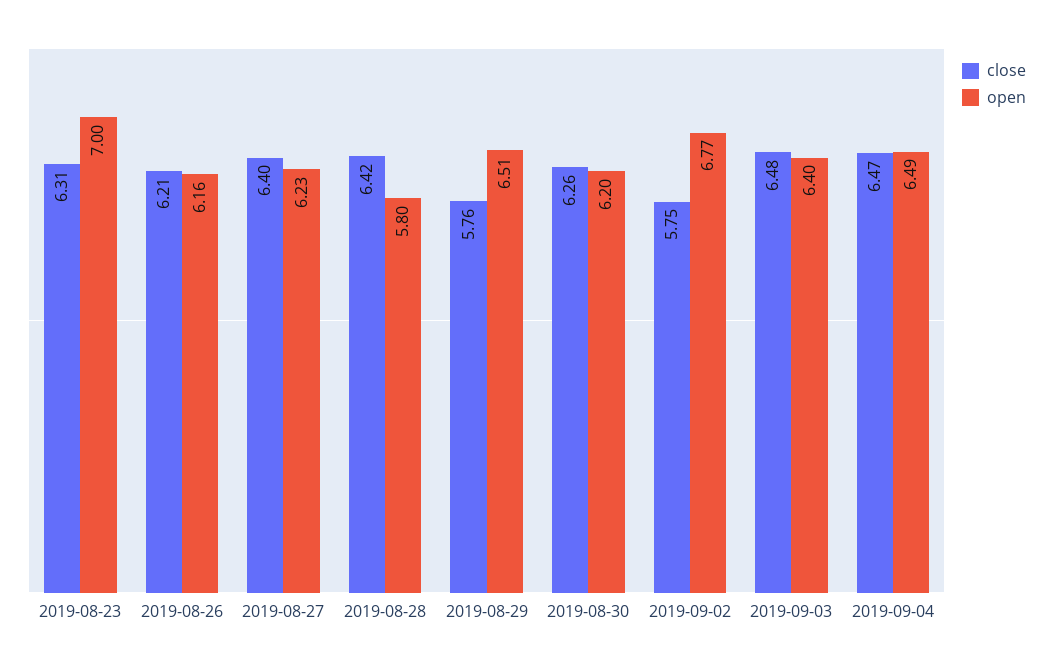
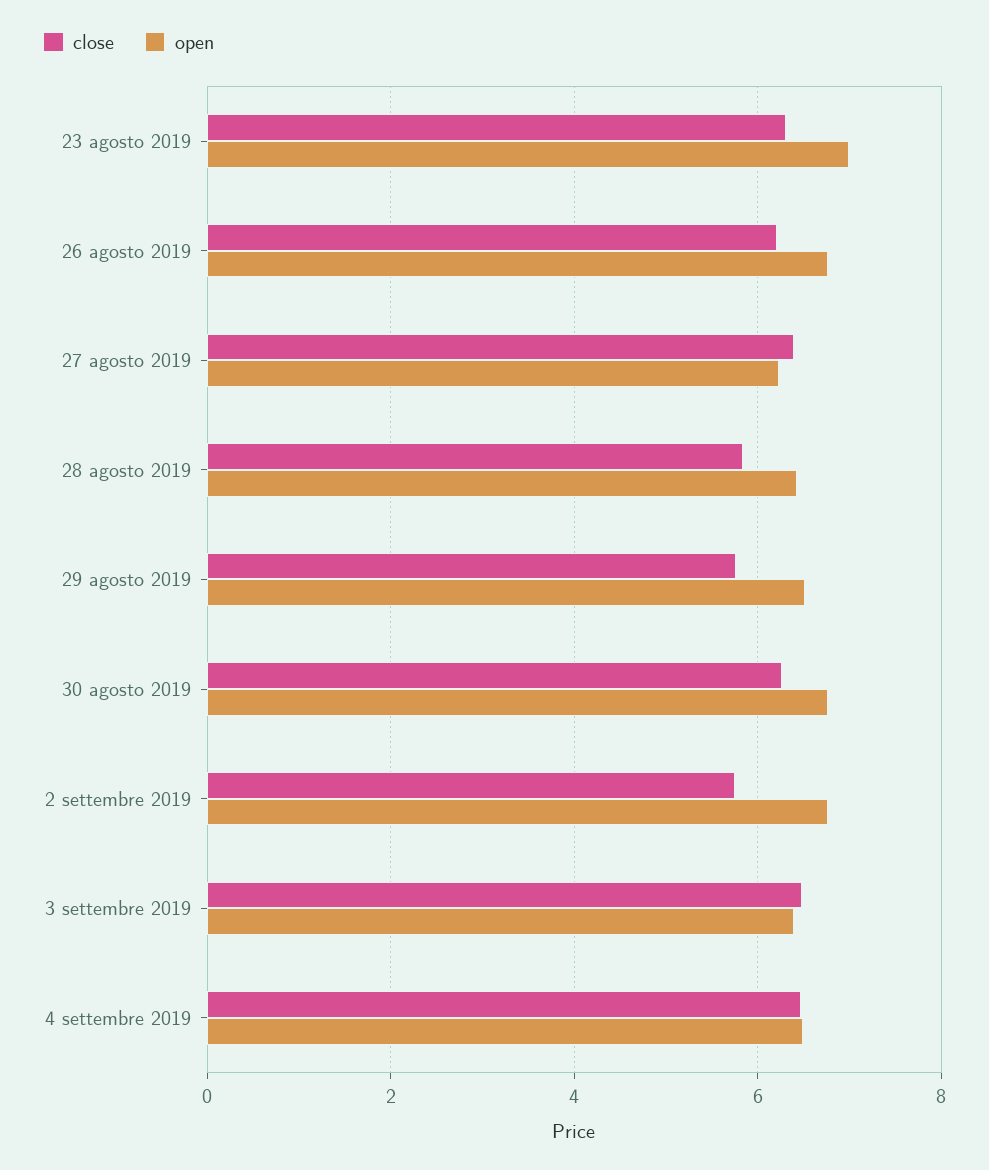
  {
    "close": {
      "2019-08-23": 6.31,
      "2019-08-26": 6.21,
      "2019-08-27": 6.4,
-     "2019-08-28": 6.42,
+     "2019-08-28": 5.8,
      "2019-08-29": 5.76,
      "2019-08-30": 6.26,
      "2019-09-02": 5.75,
      "2019-09-03": 6.48,
      "2019-09-04": 6.47
    },
    "open": {
      "2019-08-23": 7,
-     "2019-08-26": 6.16,
+     "2019-08-26": 6.8,
      "2019-08-27": 6.23,
-     "2019-08-28": 5.8,
+     "2019-08-28": 6.4,
      "2019-08-29": 6.51,
-     "2019-08-30": 6.2,
+     "2019-08-30": 6.8,
      "2019-09-02": 6.77,
      "2019-09-03": 6.4,
      "2019-09-04": 6.49
    }
  }

